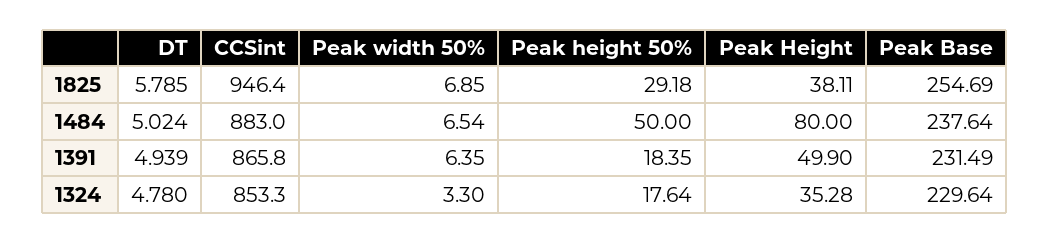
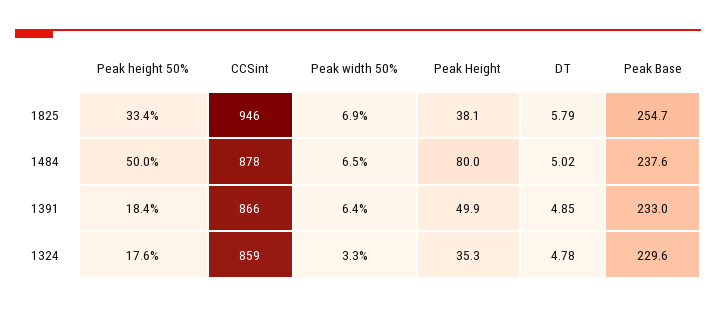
  {
    "DT": {
      "1825": 5.785,
      "1484": 5.024,
-     "1391": 4.939,
+     "1391": 4.85,
      "1324": 4.78
    },
    "CCSint": {
      "1825": 946.4,
-     "1484": 883,
+     "1484": 878,
      "1391": 865.8,
-     "1324": 853.3
+     "1324": 859
    },
    "Peak width 50%": {
      "1825": 6.85,
      "1484": 6.54,
      "1391": 6.35,
      "1324": 3.3
    },
    "Peak height 50%": {
-     "1825": 29.18,
+     "1825": 33.4,
      "1484": 50,
      "1391": 18.35,
      "1324": 17.64
    },
    "Peak Height": {
      "1825": 38.11,
      "1484": 80,
      "1391": 49.9,
      "1324": 35.28
    },
    "Peak Base": {
      "1825": 254.69,
      "1484": 237.64,
-     "1391": 231.49,
+     "1391": 233,
      "1324": 229.64
    }
  }

